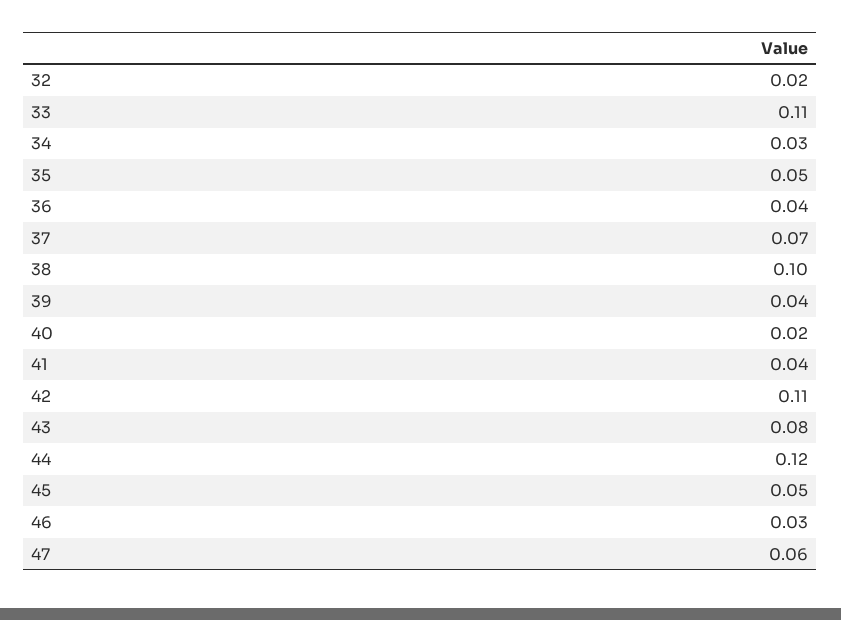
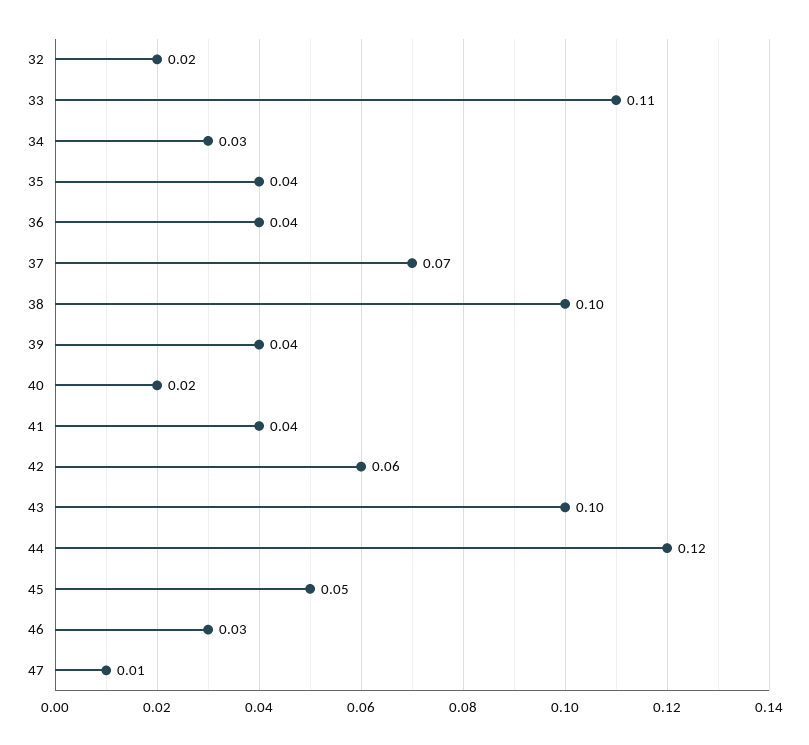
  {
    "32": 0.02,
    "33": 0.11,
    "34": 0.03,
-   "35": 0.05,
+   "35": 0.04,
    "36": 0.04,
    "37": 0.07,
    "38": 0.1,
    "39": 0.04,
    "40": 0.02,
    "41": 0.04,
-   "42": 0.11,
+   "42": 0.06,
-   "43": 0.08,
+   "43": 0.1,
    "44": 0.12,
    "45": 0.05,
    "46": 0.03,
-   "47": 0.06
+   "47": 0.01
  }

